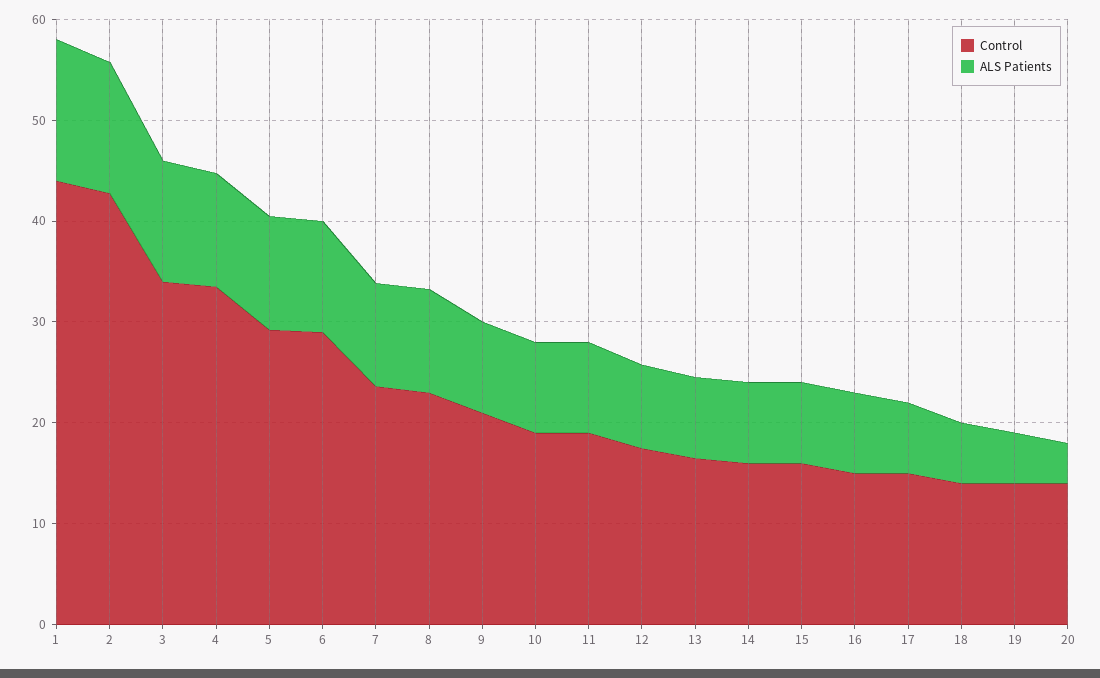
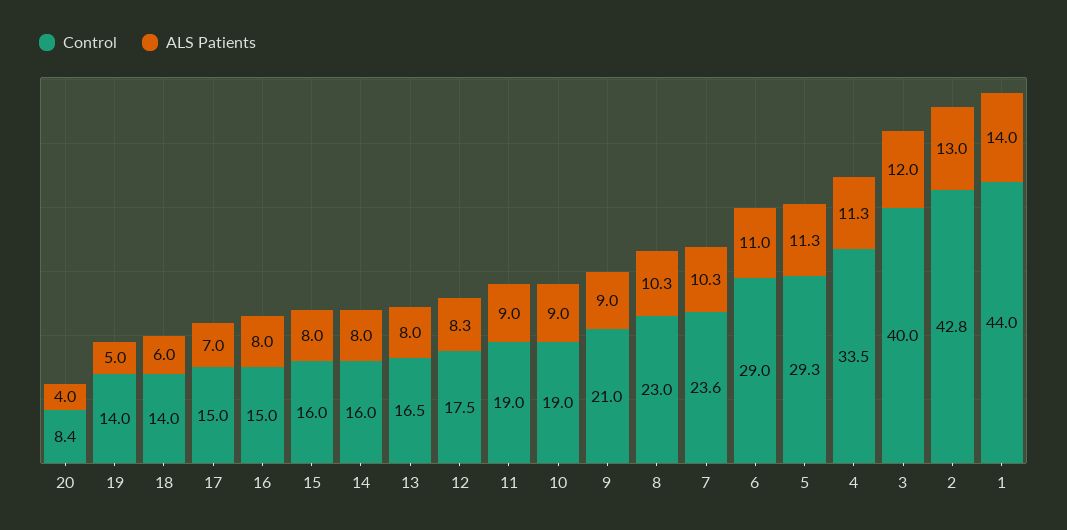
  {
    "Control": {
      "1": 44,
      "2": 42.8,
-     "3": 34,
+     "3": 40,
      "4": 33.5,
      "5": 29.3,
      "6": 29,
      "7": 23.6,
      "8": 23,
      "9": 21,
      "10": 19,
      "11": 19,
      "12": 17.5,
      "13": 16.5,
      "14": 16,
      "15": 16,
      "16": 15,
      "17": 15,
      "18": 14,
      "19": 14,
-     "20": 14
+     "20": 8.4
    },
    "ALS Patients": {
      "1": 14,
      "2": 13,
      "3": 12,
      "4": 11.3,
      "5": 11.3,
      "6": 11,
      "7": 10.3,
      "8": 10.3,
      "9": 9,
      "10": 9,
      "11": 9,
      "12": 8.3,
      "13": 8,
      "14": 8,
      "15": 8,
      "16": 8,
      "17": 7,
      "18": 6,
      "19": 5,
      "20": 4
    }
  }

